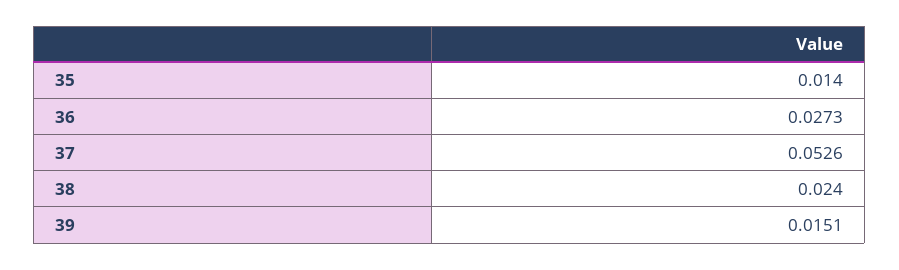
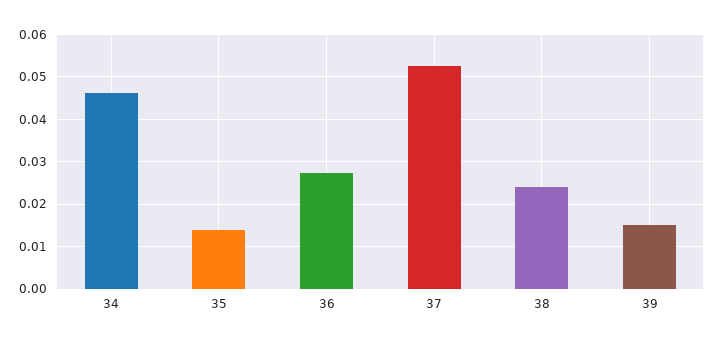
  {
    "35": 0.014,
    "36": 0.0273,
    "37": 0.0526,
    "38": 0.024,
-   "39": 0.0151
+   "39": 0.0151,
+   "34": 0.046
  }

